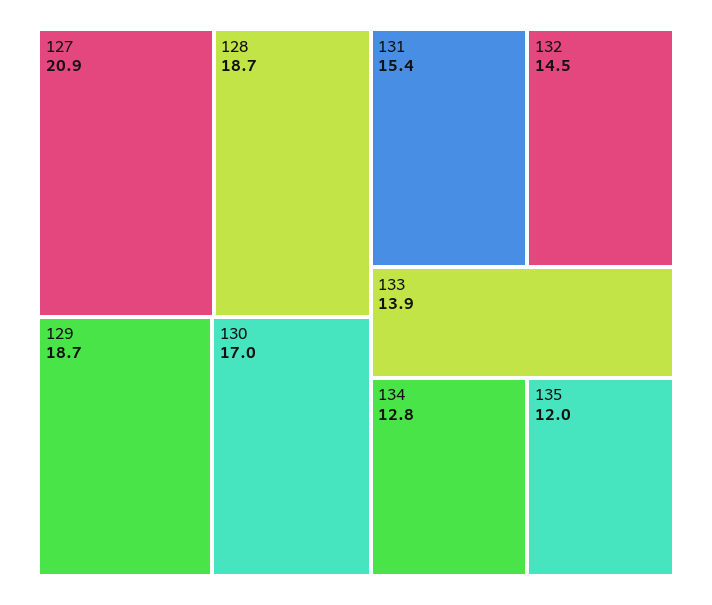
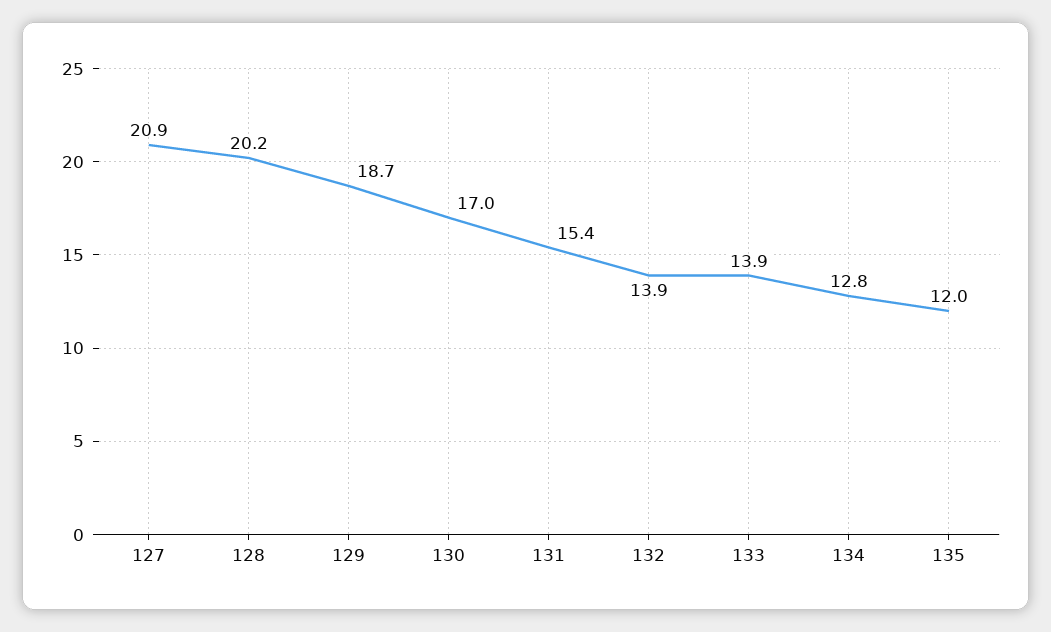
  {
    "127": 20.9,
-   "128": 18.7,
+   "128": 20.2,
    "129": 18.7,
    "130": 17,
    "131": 15.4,
-   "132": 14.5,
+   "132": 13.9,
    "133": 13.9,
    "134": 12.8,
    "135": 12
  }

